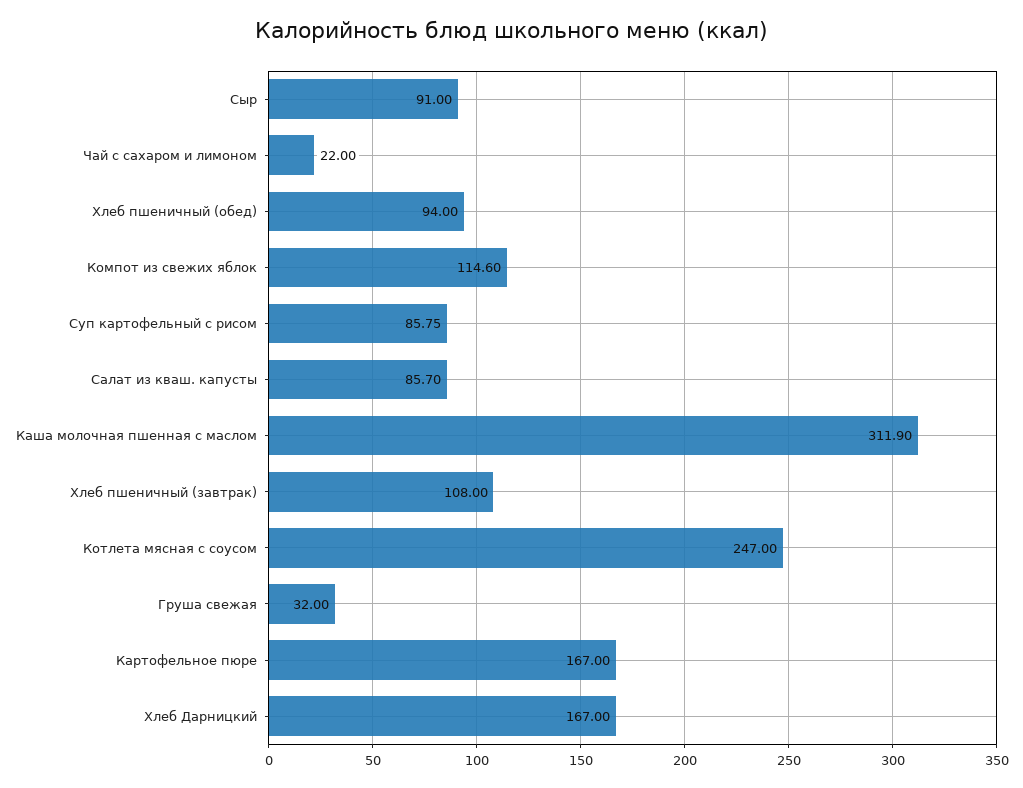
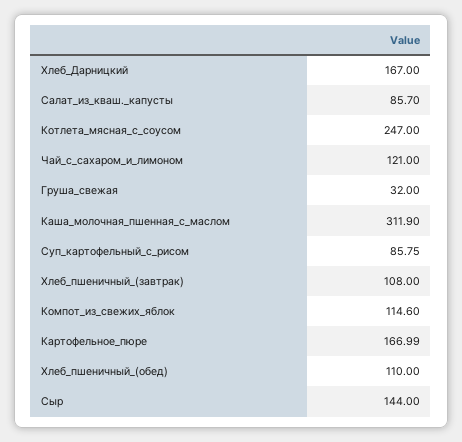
  {
-   "Сыр": 91,
+   "Сыр": 144,
-   "Чай с сахаром и лимоном": 22,
+   "Чай с сахаром и лимоном": 121,
-   "Хлеб пшеничный (обед)": 94,
+   "Хлеб пшеничный (обед)": 110,
    "Компот из свежих яблок": 114.6,
    "Суп картофельный с рисом": 85.75,
    "Салат из кваш. капусты": 85.7,
    "Каша молочная пшенная с маслом": 311.9,
    "Хлеб пшеничный (завтрак)": 108,
    "Котлета мясная с соусом": 247,
    "Груша свежая": 32,
-   "Картофельное пюре": 167,
+   "Картофельное пюре": 166.99,
    "Хлеб Дарницкий": 167
  }

